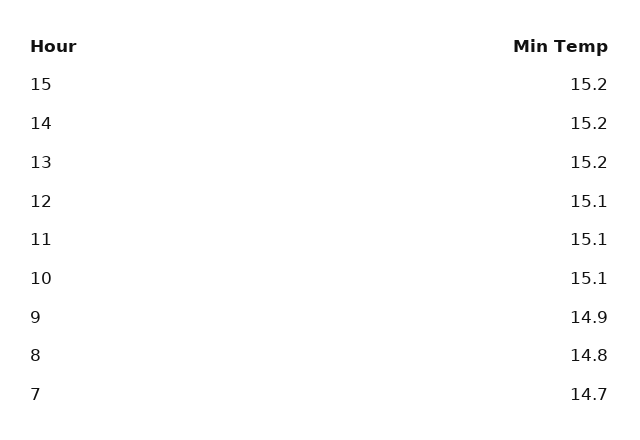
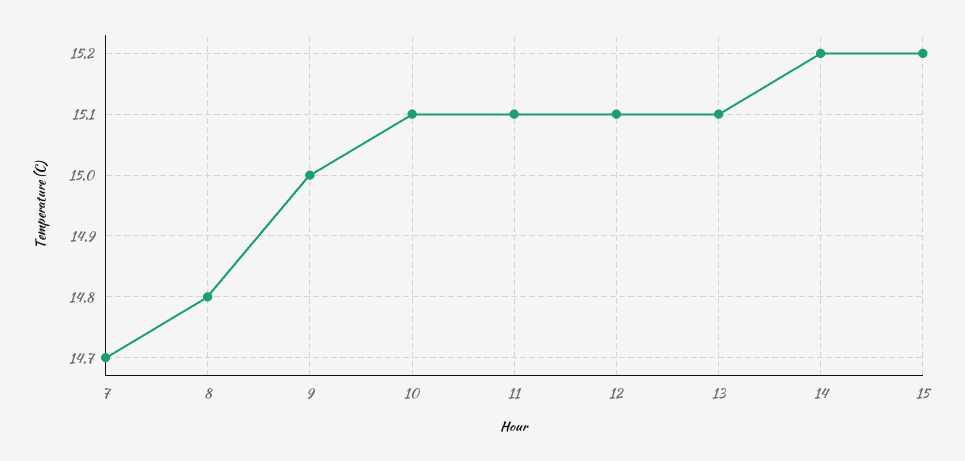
  {
    "15": 15.2,
    "14": 15.2,
-   "13": 15.2,
+   "13": 15.1,
    "12": 15.1,
    "11": 15.1,
    "10": 15.1,
-   "9": 14.9,
+   "9": 15,
    "8": 14.8,
    "7": 14.7
  }

